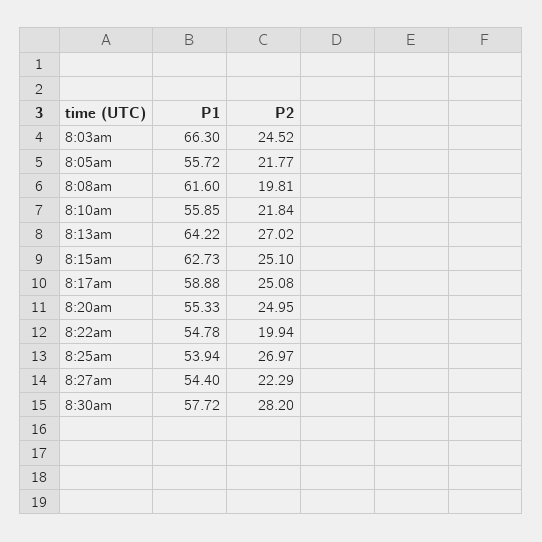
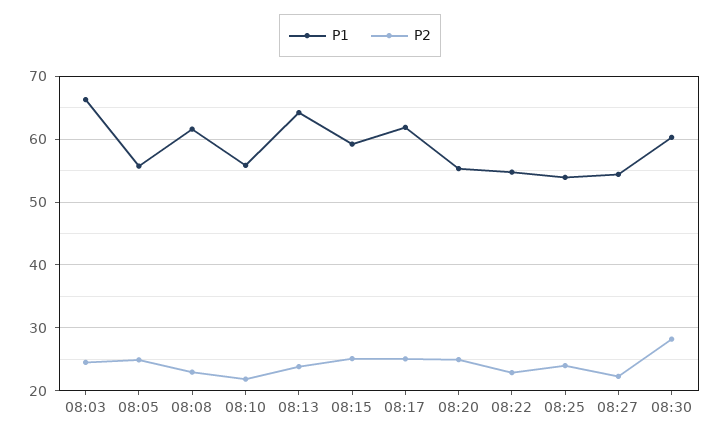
  {
    "P1": {
      "8:03am": 66.3,
      "8:05am": 55.72,
      "8:08am": 61.6,
      "8:10am": 55.85,
      "8:13am": 64.22,
-     "8:15am": 62.73,
+     "8:15am": 59,
-     "8:17am": 58.88,
+     "8:17am": 62,
      "8:20am": 55.33,
      "8:22am": 54.78,
      "8:25am": 53.94,
      "8:27am": 54.4,
-     "8:30am": 57.72
+     "8:30am": 60
    },
    "P2": {
      "8:03am": 24.52,
-     "8:05am": 21.77,
+     "8:05am": 25,
-     "8:08am": 19.81,
+     "8:08am": 23,
      "8:10am": 21.84,
-     "8:13am": 27.02,
+     "8:13am": 24,
      "8:15am": 25.1,
      "8:17am": 25.08,
      "8:20am": 24.95,
-     "8:22am": 19.94,
+     "8:22am": 23,
-     "8:25am": 26.97,
+     "8:25am": 24,
      "8:27am": 22.29,
      "8:30am": 28.2
    }
  }

